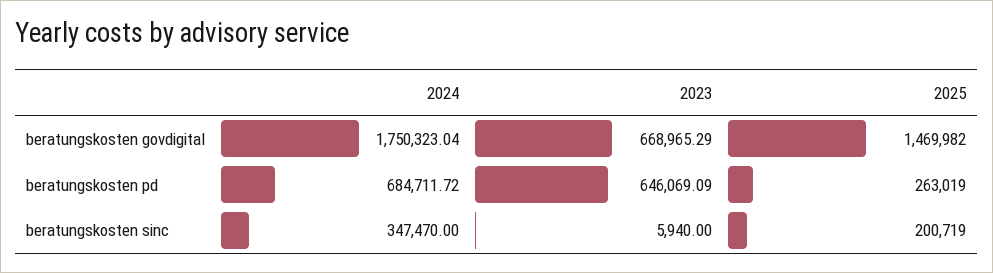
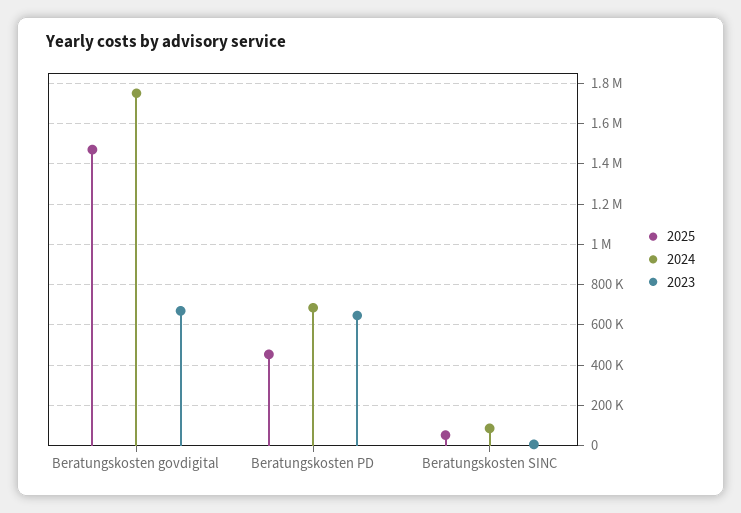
  {
    "2024": {
      "beratungskosten govdigital": 1750323.04,
      "beratungskosten pd": 684711.72,
-     "beratungskosten sinc": 347470
+     "beratungskosten sinc": 100000
    },
    "2023": {
      "beratungskosten govdigital": 668965.29,
      "beratungskosten pd": 646069.09,
      "beratungskosten sinc": 5940
    },
    "2025": {
      "beratungskosten govdigital": 1469982,
-     "beratungskosten pd": 263019,
+     "beratungskosten pd": 450000,
-     "beratungskosten sinc": 200719
+     "beratungskosten sinc": 50000
    }
  }

